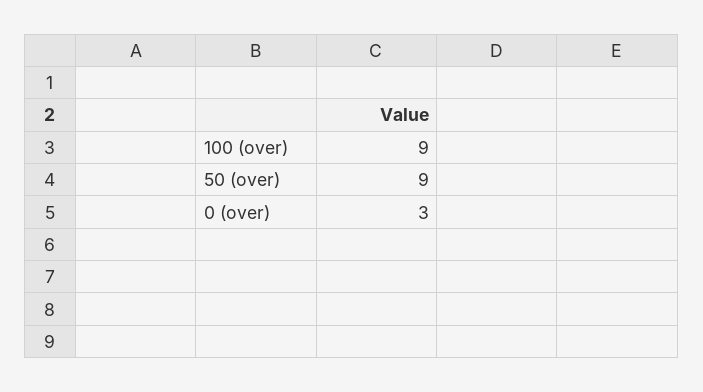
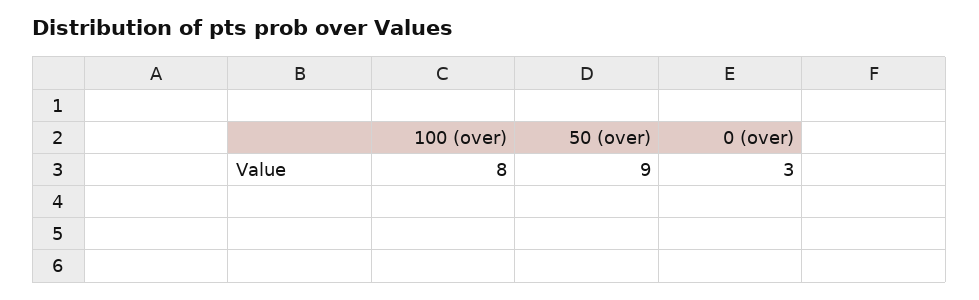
  {
-   "100 (over)": 9,
+   "100 (over)": 8,
    "50 (over)": 9,
    "0 (over)": 3
  }

